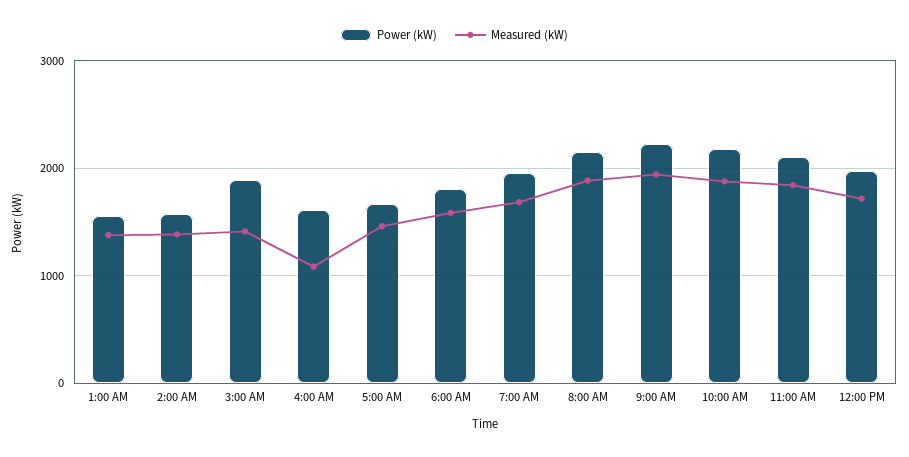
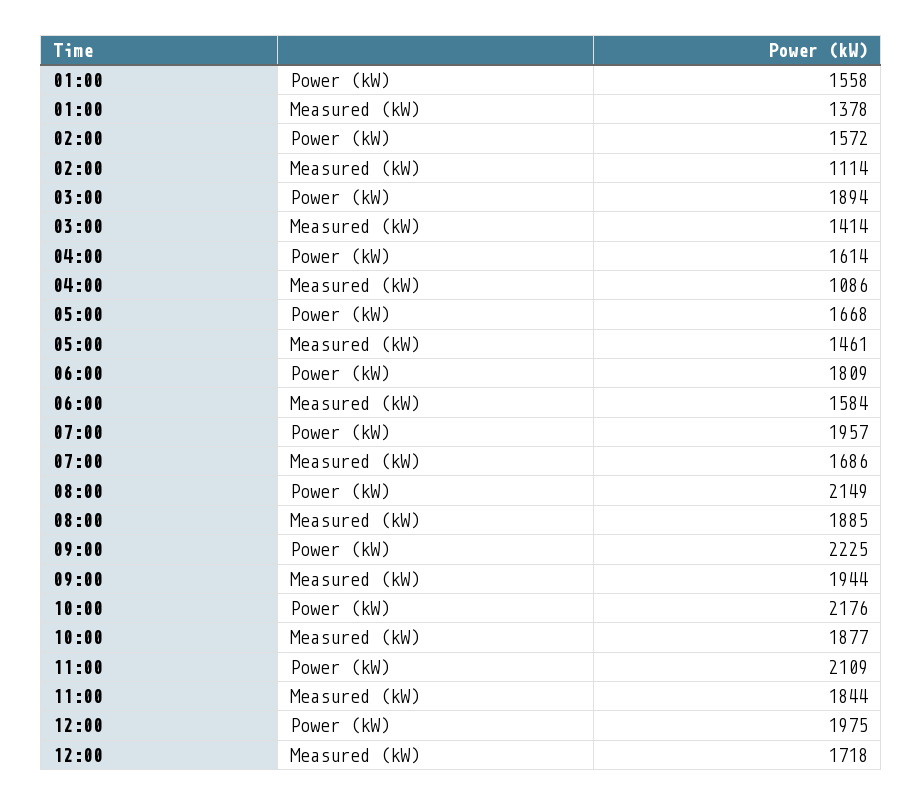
  {
    "Power (kW)": {
      "1:00 AM": 1558,
      "2:00 AM": 1572,
      "3:00 AM": 1894,
      "4:00 AM": 1614,
      "5:00 AM": 1668,
      "6:00 AM": 1809,
      "7:00 AM": 1957,
      "8:00 AM": 2149,
      "9:00 AM": 2225,
      "10:00 AM": 2176,
      "11:00 AM": 2109,
      "12:00 PM": 1975
    },
    "Measured (kW)": {
      "1:00 AM": 1378,
-     "2:00 AM": 1400,
+     "2:00 AM": 1114,
      "3:00 AM": 1414,
      "4:00 AM": 1086,
      "5:00 AM": 1461,
      "6:00 AM": 1584,
      "7:00 AM": 1686,
      "8:00 AM": 1885,
      "9:00 AM": 1944,
      "10:00 AM": 1877,
      "11:00 AM": 1844,
      "12:00 PM": 1718
    }
  }

